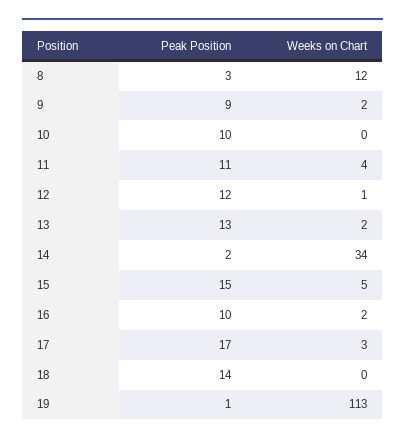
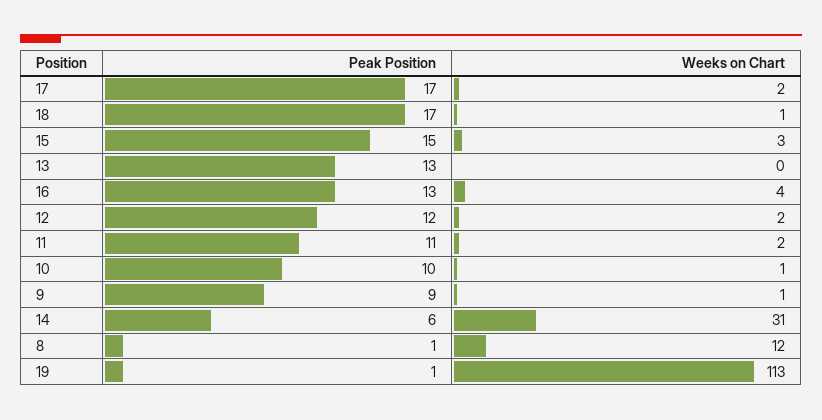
  {
    "Peak Position": {
-     "8": 3,
+     "8": 1,
      "9": 9,
      "10": 10,
      "11": 11,
      "12": 12,
      "13": 13,
-     "14": 2,
+     "14": 6,
      "15": 15,
-     "16": 10,
+     "16": 13,
      "17": 17,
-     "18": 14,
+     "18": 17,
      "19": 1
    },
    "Weeks on Chart": {
      "8": 12,
-     "9": 2,
+     "9": 1,
-     "10": 0,
+     "10": 1,
-     "11": 4,
+     "11": 2,
-     "12": 1,
+     "12": 2,
-     "13": 2,
+     "13": 0,
-     "14": 34,
+     "14": 31,
-     "15": 5,
+     "15": 3,
-     "16": 2,
+     "16": 4,
-     "17": 3,
+     "17": 2,
-     "18": 0,
+     "18": 1,
      "19": 113
    }
  }

